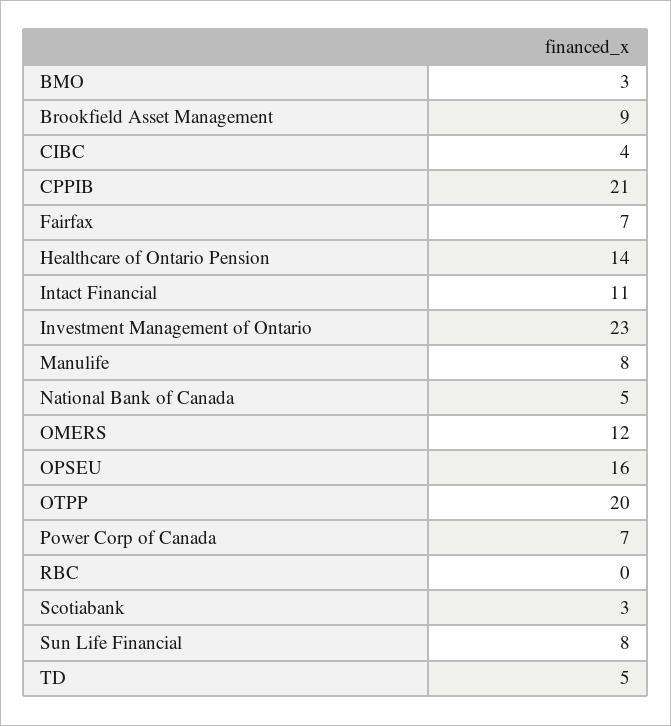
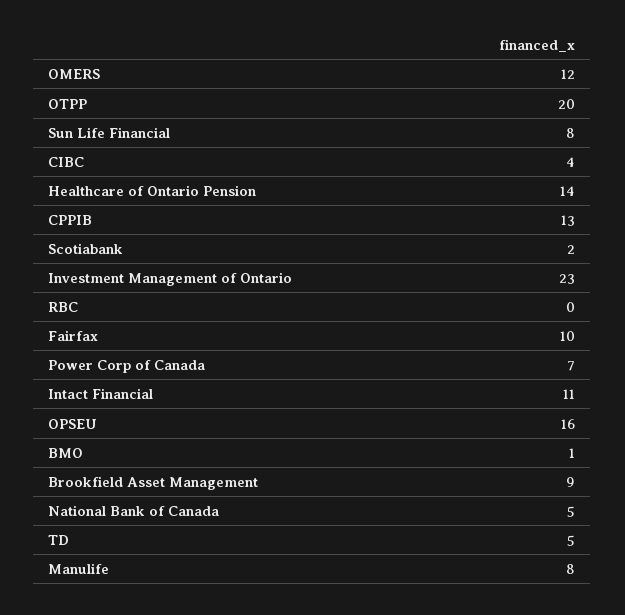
  {
-   "BMO": 3,
+   "BMO": 1,
    "Brookfield Asset Management": 9,
    "CIBC": 4,
-   "CPPIB": 21,
+   "CPPIB": 13,
-   "Fairfax": 7,
+   "Fairfax": 10,
    "Healthcare of Ontario Pension": 14,
    "Intact Financial": 11,
    "Investment Management of Ontario": 23,
    "Manulife": 8,
    "National Bank of Canada": 5,
    "OMERS": 12,
    "OPSEU": 16,
    "OTPP": 20,
    "Power Corp of Canada": 7,
    "RBC": 0,
-   "Scotiabank": 3,
+   "Scotiabank": 2,
    "Sun Life Financial": 8,
    "TD": 5
  }

